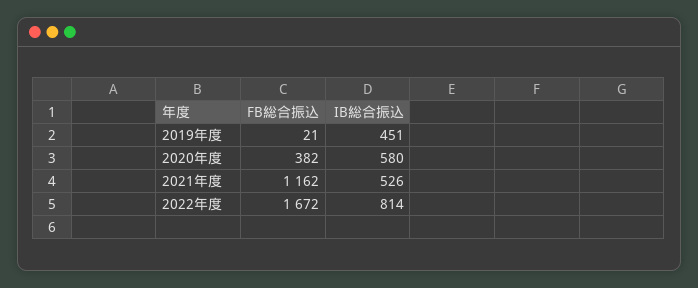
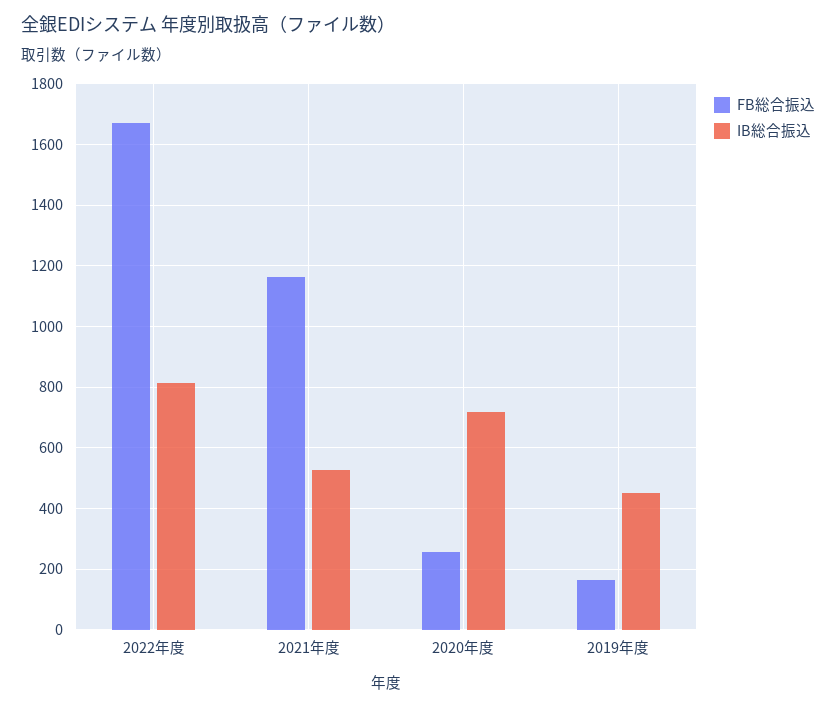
  {
    "FB総合振込": {
-     "2019年度": 21,
+     "2019年度": 160,
-     "2020年度": 382,
+     "2020年度": 260,
      "2021年度": 1162,
      "2022年度": 1672
    },
    "IB総合振込": {
      "2019年度": 451,
-     "2020年度": 580,
+     "2020年度": 720,
      "2021年度": 526,
      "2022年度": 814
    }
  }

